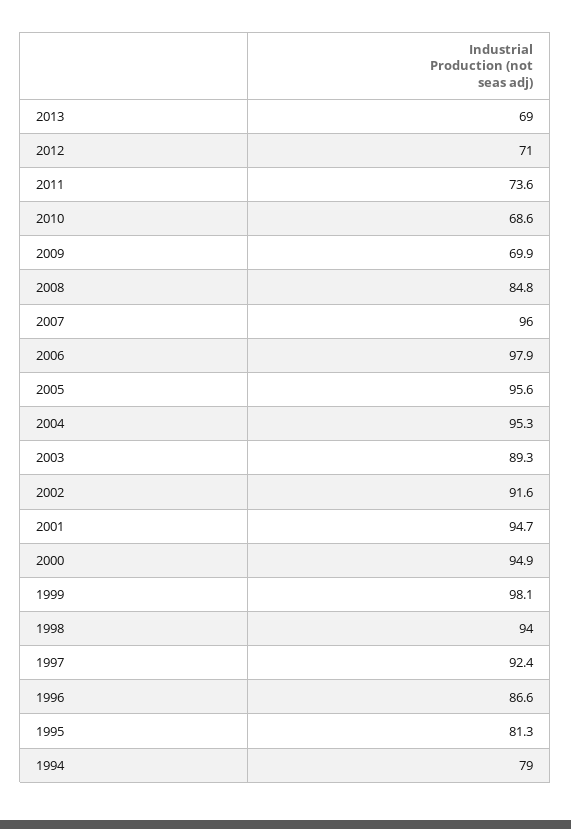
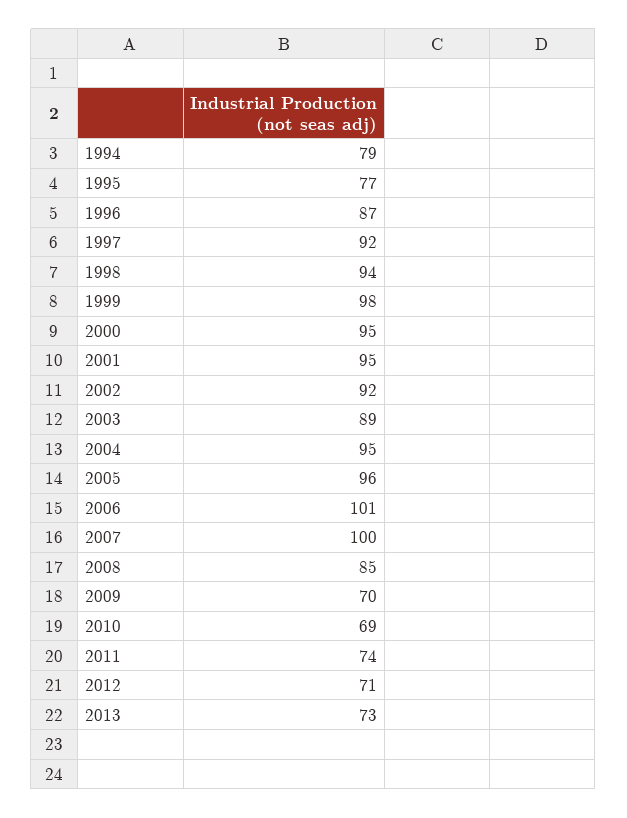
  {
-   "2013": 69,
+   "2013": 73,
    "2012": 71,
    "2011": 73.6,
    "2010": 68.6,
    "2009": 69.9,
    "2008": 84.8,
-   "2007": 96,
+   "2007": 100,
-   "2006": 97.9,
+   "2006": 101,
    "2005": 95.6,
    "2004": 95.3,
    "2003": 89.3,
    "2002": 91.6,
    "2001": 94.7,
    "2000": 94.9,
    "1999": 98.1,
    "1998": 94,
    "1997": 92.4,
    "1996": 86.6,
-   "1995": 81.3,
+   "1995": 77,
    "1994": 79
  }

